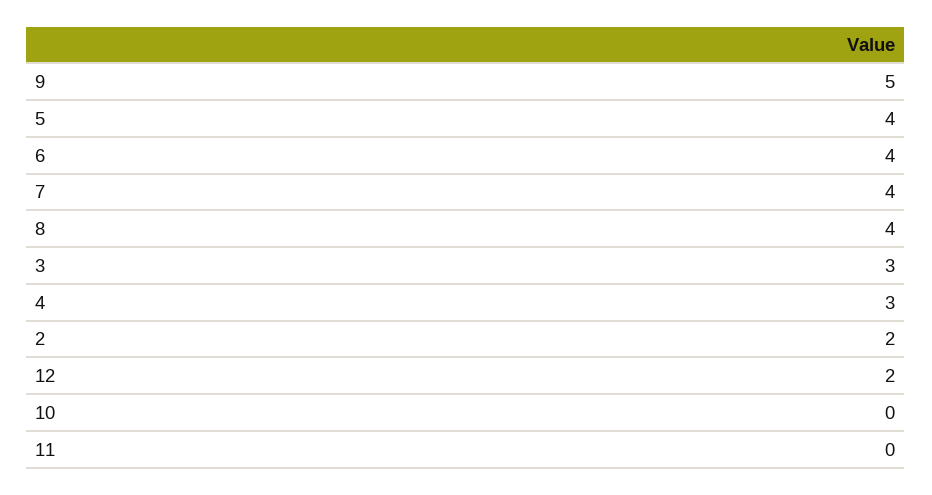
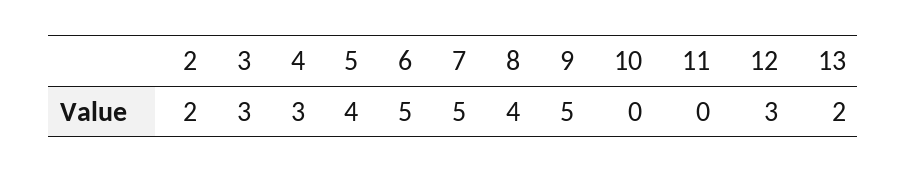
  {
    "9": 5,
    "5": 4,
-   "6": 4,
+   "6": 5,
-   "7": 4,
+   "7": 5,
    "8": 4,
    "3": 3,
    "4": 3,
    "2": 2,
-   "12": 2,
+   "12": 3,
    "10": 0,
-   "11": 0
+   "11": 0,
+   "13": 2
  }

